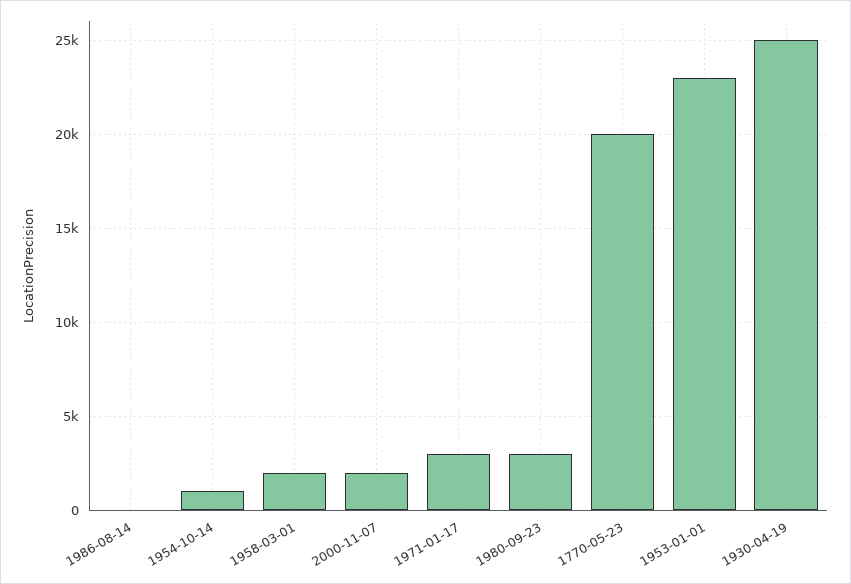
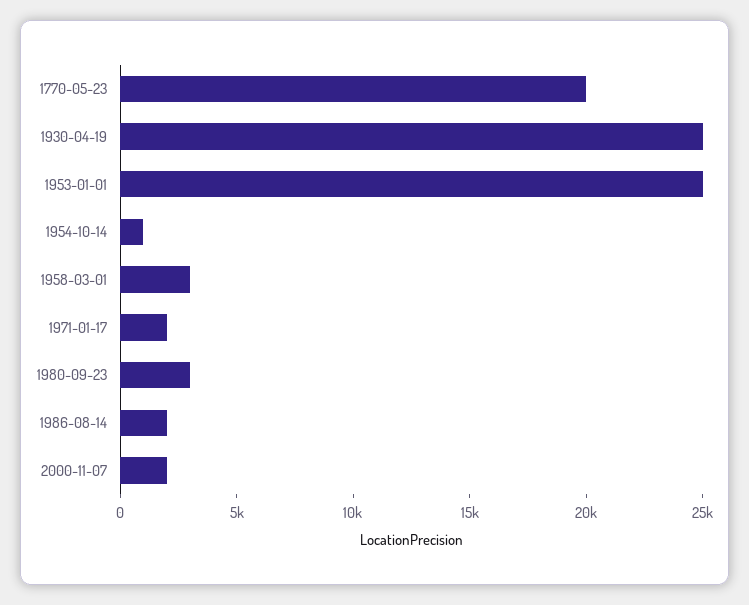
  {
-   "1986-08-14": 0,
+   "1986-08-14": 2000,
    "1954-10-14": 1000,
-   "1958-03-01": 2000,
+   "1958-03-01": 3000,
    "2000-11-07": 2000,
-   "1971-01-17": 3000,
+   "1971-01-17": 2000,
    "1980-09-23": 3000,
    "1770-05-23": 20000,
-   "1953-01-01": 23000,
+   "1953-01-01": 25000,
    "1930-04-19": 25000
  }

